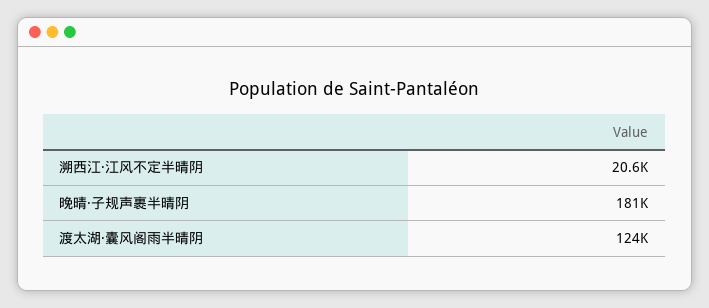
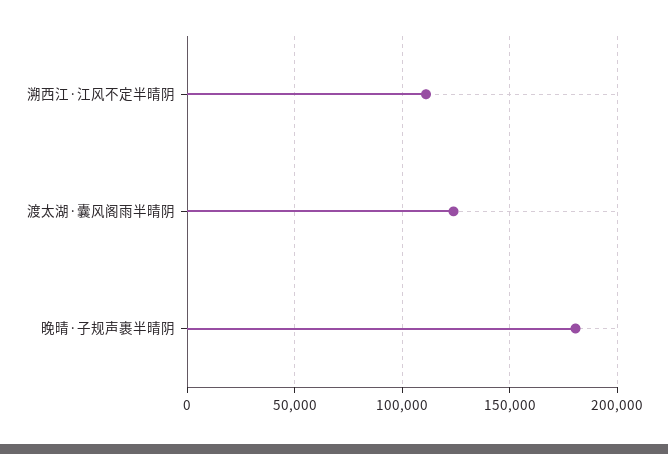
  {
-   "溯西江·江风不定半晴阴": 20600,
+   "溯西江·江风不定半晴阴": 110000,
    "晚晴·子规声裹半晴阴": 181000,
    "渡太湖·囊风阁雨半晴阴": 124000
  }

